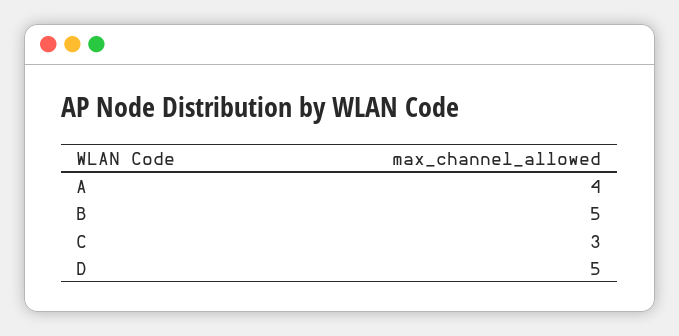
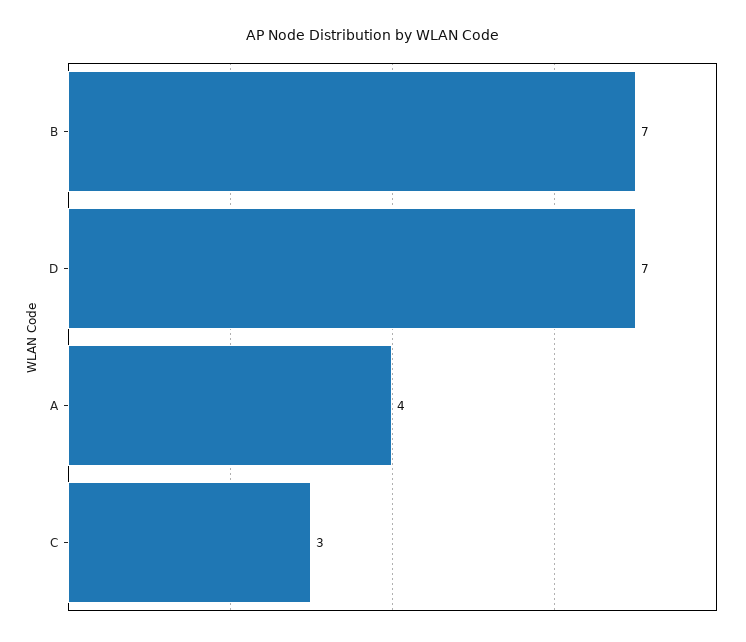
  {
    "A": 4,
-   "B": 5,
+   "B": 7,
    "C": 3,
-   "D": 5
+   "D": 7
  }

